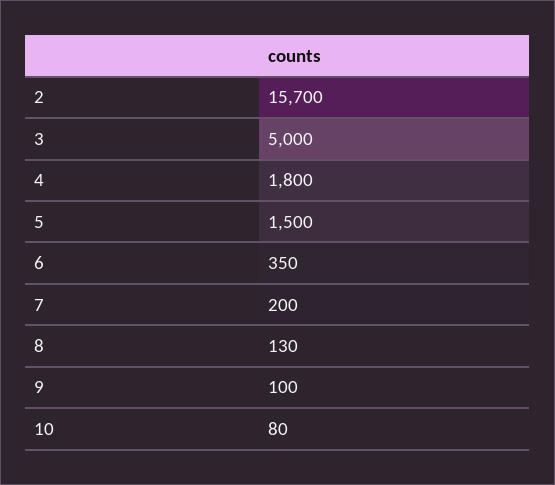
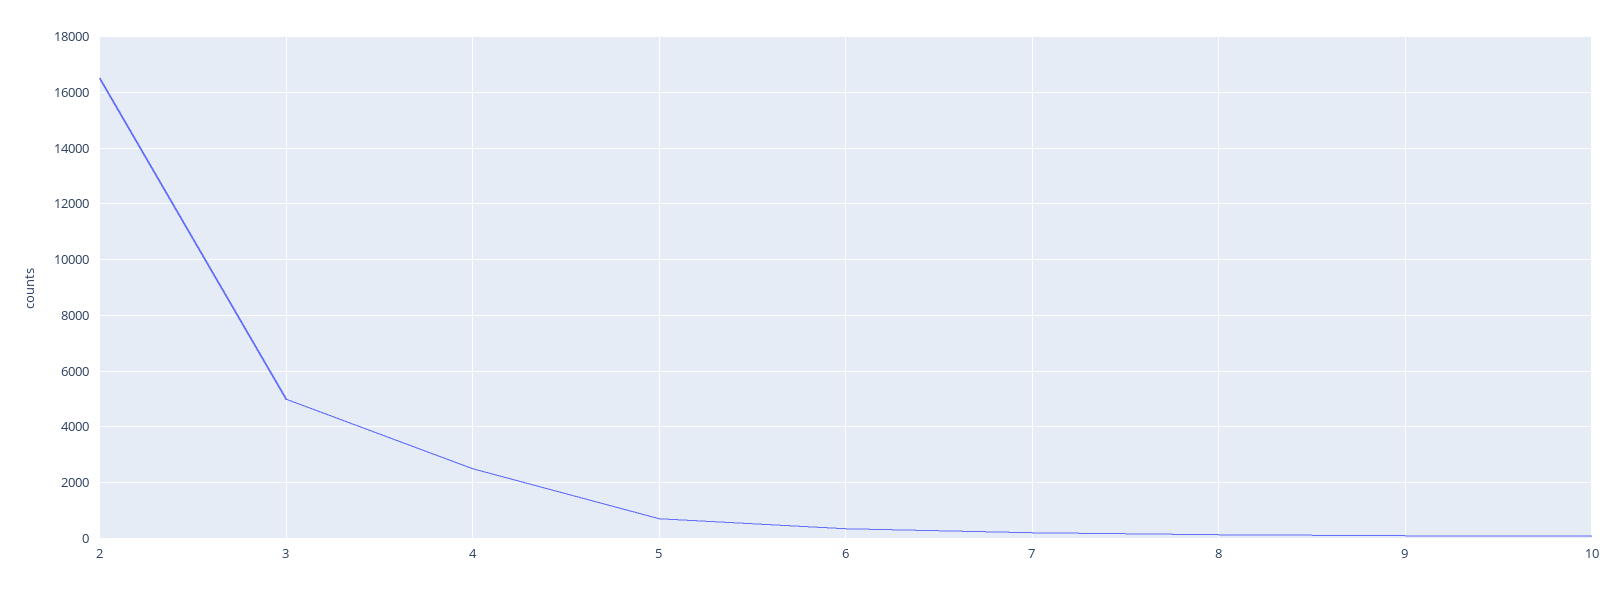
  {
-   "2": 15700,
+   "2": 16500,
    "3": 5000,
-   "4": 1800,
+   "4": 2500,
-   "5": 1500,
+   "5": 750,
    "6": 350,
    "7": 200,
    "8": 130,
    "9": 100,
    "10": 80
  }

